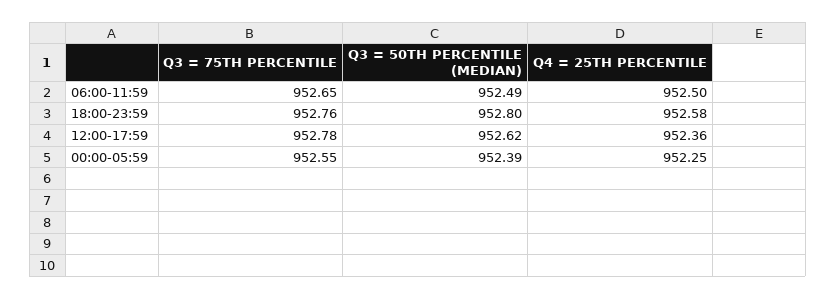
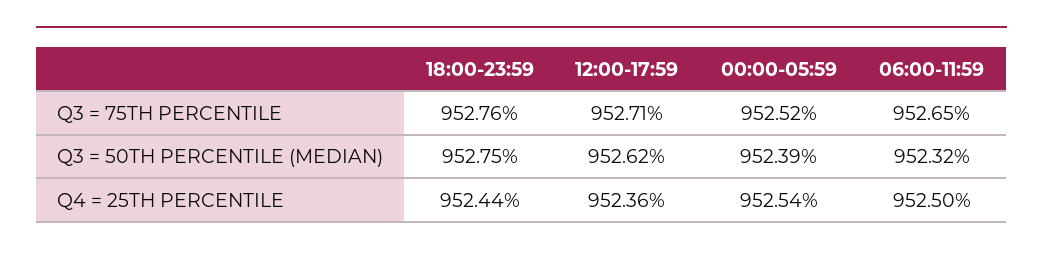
  {
    "Q3 = 75TH PERCENTILE": {
      "06:00-11:59": 952.65,
      "18:00-23:59": 952.76,
-     "12:00-17:59": 952.78,
+     "12:00-17:59": 952.71,
-     "00:00-05:59": 952.55
+     "00:00-05:59": 952.52
    },
    "Q3 = 50TH PERCENTILE (MEDIAN)": {
-     "06:00-11:59": 952.49,
+     "06:00-11:59": 952.32,
-     "18:00-23:59": 952.8,
+     "18:00-23:59": 952.75,
      "12:00-17:59": 952.62,
      "00:00-05:59": 952.39
    },
    "Q4 = 25TH PERCENTILE": {
      "06:00-11:59": 952.5,
-     "18:00-23:59": 952.58,
+     "18:00-23:59": 952.44,
      "12:00-17:59": 952.36,
-     "00:00-05:59": 952.25
+     "00:00-05:59": 952.54
    }
  }

